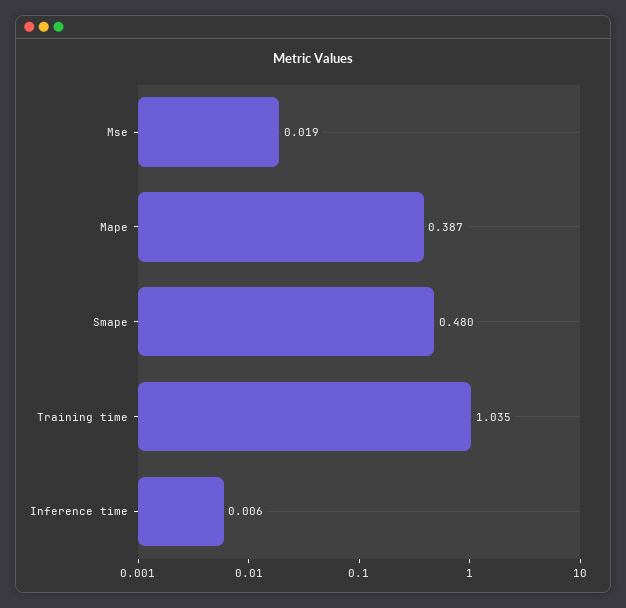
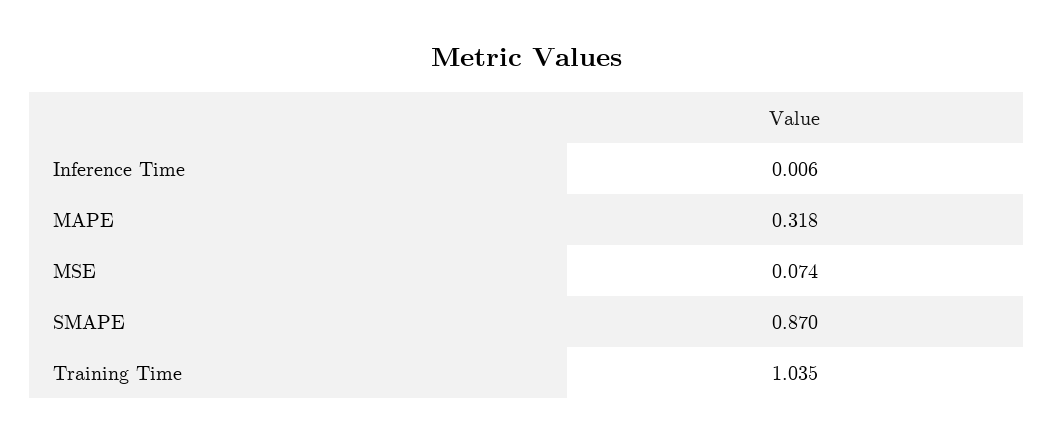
  {
-   "Mse": 0.019,
+   "Mse": 0.074,
-   "Mape": 0.387,
+   "Mape": 0.318,
-   "Smape": 0.48,
+   "Smape": 0.87,
    "Training time": 1.035,
    "Inference time": 0.006
  }

